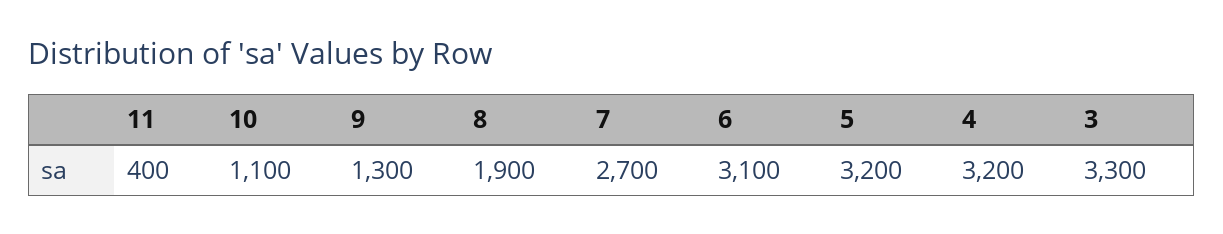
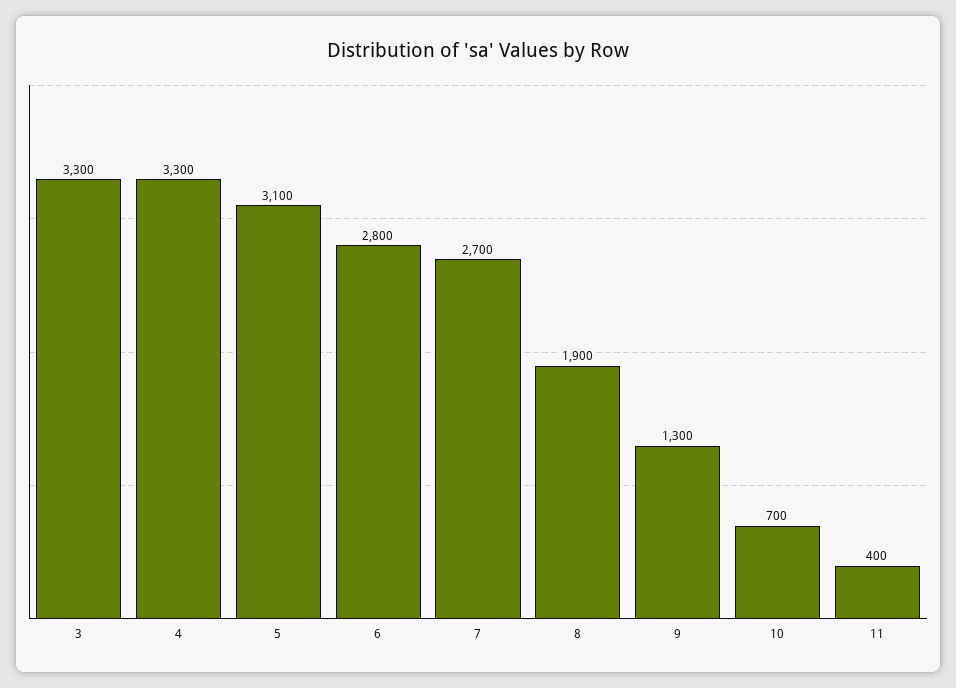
  {
    "11": 400,
-   "10": 1100,
+   "10": 700,
    "9": 1300,
    "8": 1900,
    "7": 2700,
-   "6": 3100,
+   "6": 2800,
-   "5": 3200,
+   "5": 3100,
-   "4": 3200,
+   "4": 3300,
    "3": 3300
  }

